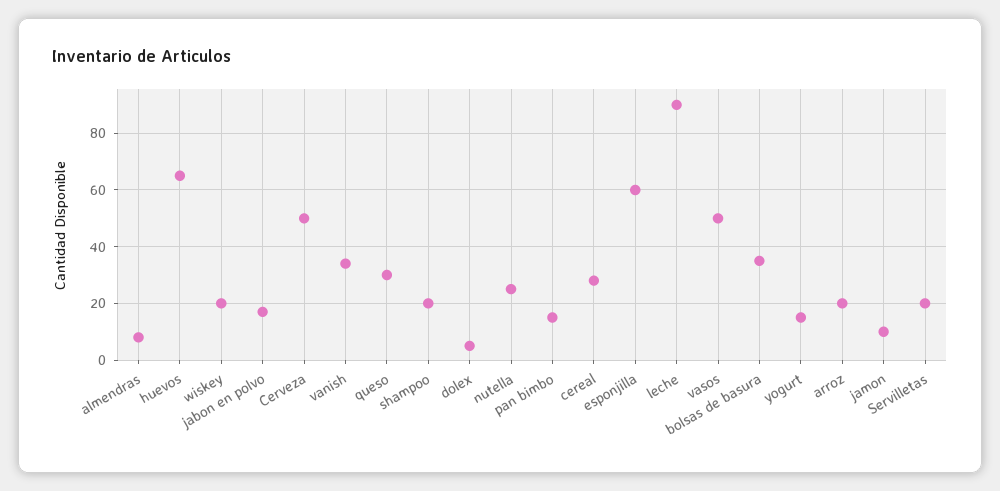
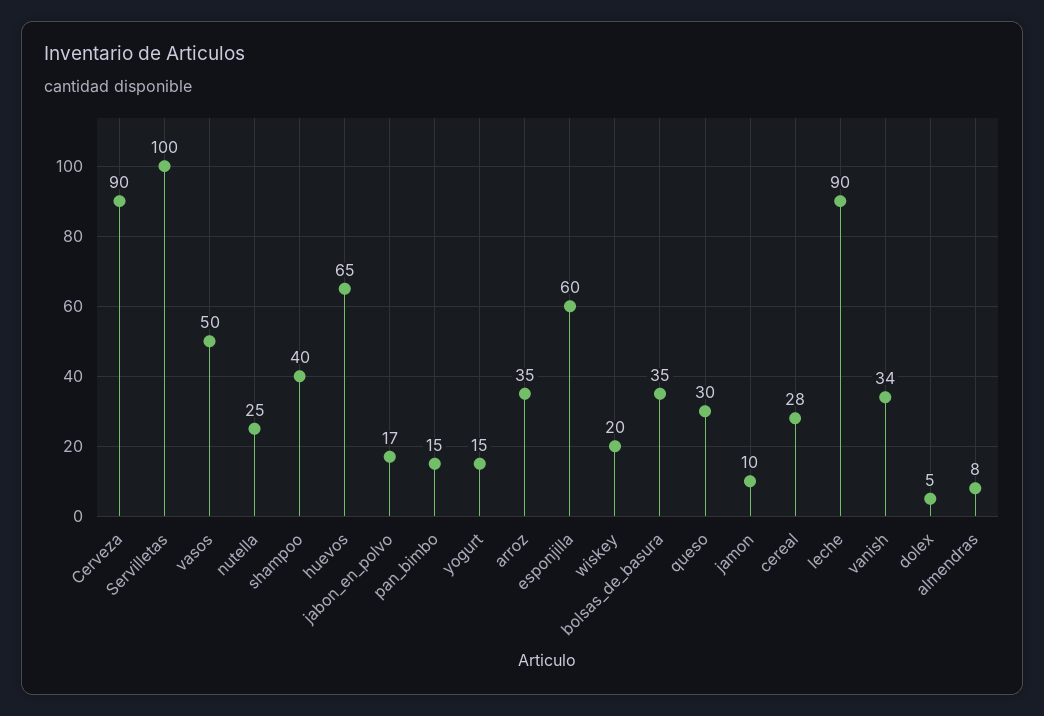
  {
    "almendras": 8,
    "huevos": 65,
    "wiskey": 20,
    "jabon en polvo": 17,
-   "Cerveza": 50,
+   "Cerveza": 90,
    "vanish": 34,
    "queso": 30,
-   "shampoo": 20,
+   "shampoo": 40,
    "dolex": 5,
    "nutella": 25,
    "pan bimbo": 15,
    "cereal": 28,
    "esponjilla": 60,
    "leche": 90,
    "vasos": 50,
    "bolsas de basura": 35,
    "yogurt": 15,
-   "arroz": 20,
+   "arroz": 35,
    "jamon": 10,
-   "Servilletas": 20
+   "Servilletas": 100
  }

